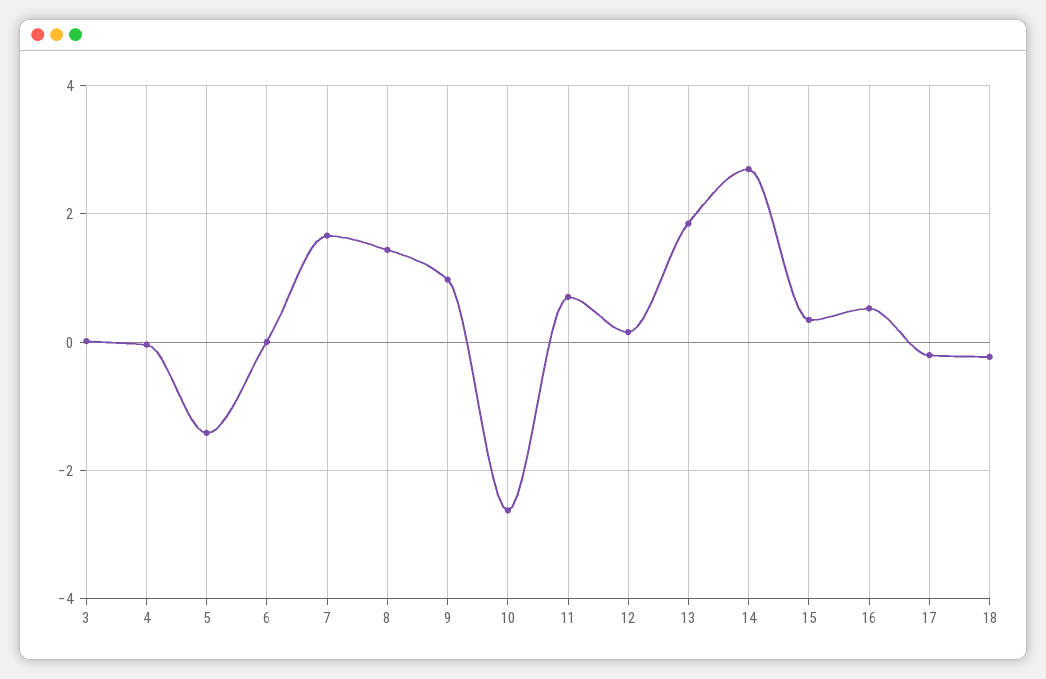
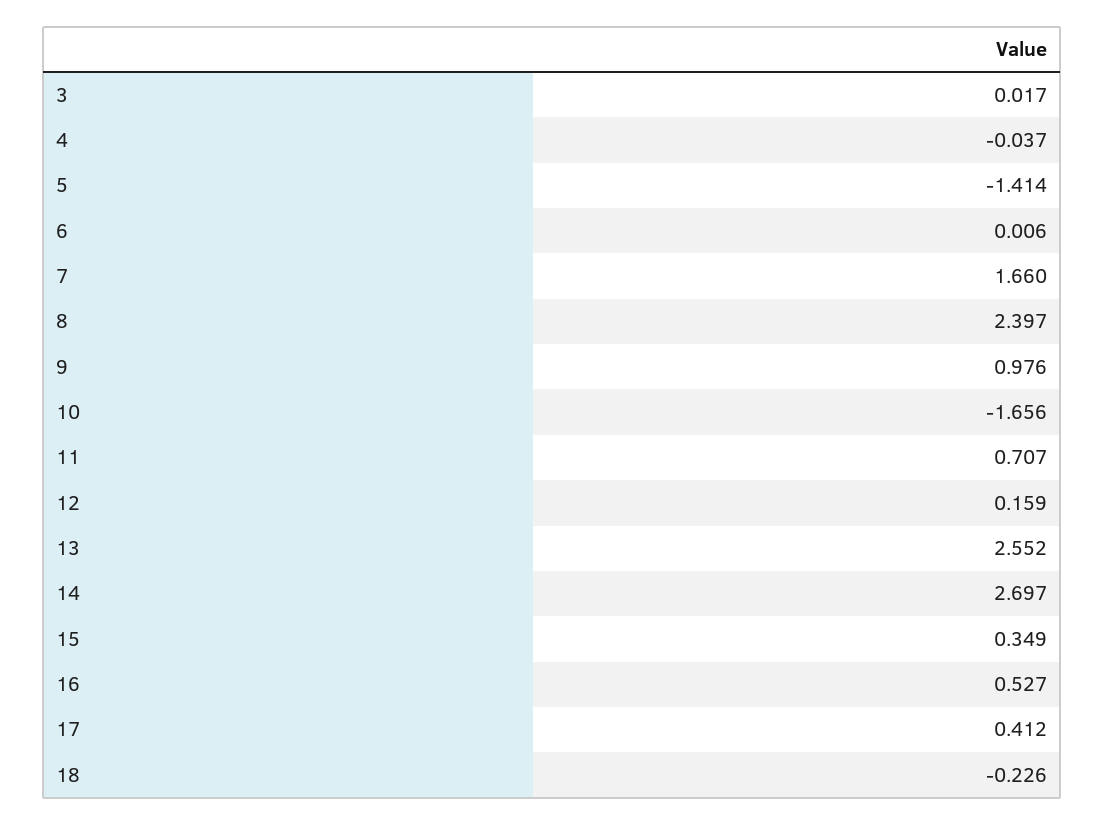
  {
    "3": 0.017,
    "4": -0.037,
    "5": -1.414,
    "6": 0.006,
    "7": 1.66,
-   "8": 1.4,
+   "8": 2.397,
    "9": 0.976,
-   "10": -2.6,
+   "10": -1.656,
    "11": 0.707,
    "12": 0.159,
-   "13": 1.8,
+   "13": 2.552,
    "14": 2.697,
    "15": 0.349,
    "16": 0.527,
-   "17": -0.2,
+   "17": 0.412,
    "18": -0.226
  }

